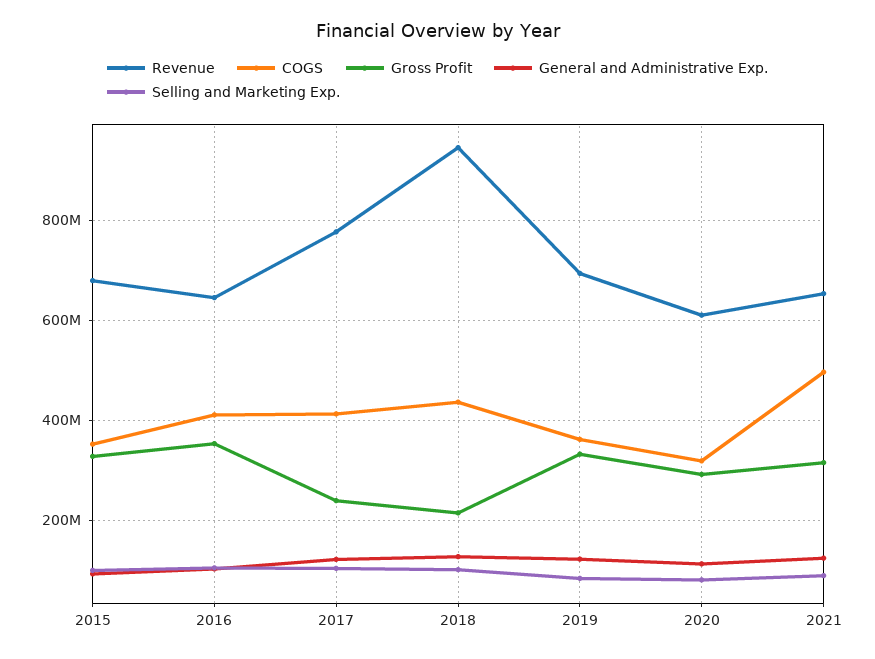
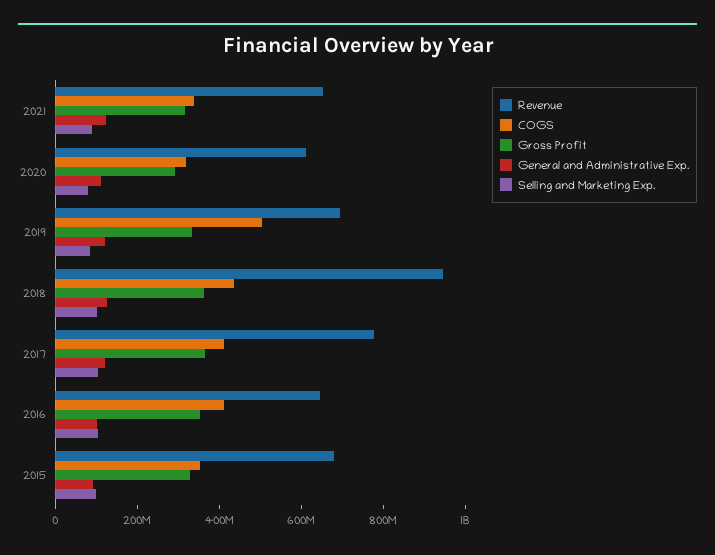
  {
    "Revenue": {
      "2015": 680000000,
      "2016": 640000000,
      "2017": 780000000,
      "2018": 940000000,
      "2019": 700000000,
      "2020": 620000000,
      "2021": 660000000
    },
    "COGS": {
      "2015": 360000000,
      "2016": 420000000,
      "2017": 420000000,
      "2018": 440000000,
-     "2019": 360000000,
+     "2019": 500000000,
      "2020": 320000000,
-     "2021": 500000000
+     "2021": 350000000
    },
    "Gross Profit": {
      "2015": 320000000,
      "2016": 360000000,
-     "2017": 240000000,
+     "2017": 350000000,
-     "2018": 220000000,
+     "2018": 350000000,
      "2019": 340000000,
      "2020": 300000000,
      "2021": 320000000
    },
    "General and Administrative Exp.": {
      "2015": 100000000,
      "2016": 100000000,
      "2017": 120000000,
      "2018": 120000000,
      "2019": 120000000,
      "2020": 120000000,
      "2021": 120000000
    },
    "Selling and Marketing Exp.": {
      "2015": 100000000,
      "2016": 100000000,
      "2017": 100000000,
      "2018": 100000000,
      "2019": 80000000,
      "2020": 80000000,
      "2021": 80000000
    }
  }

